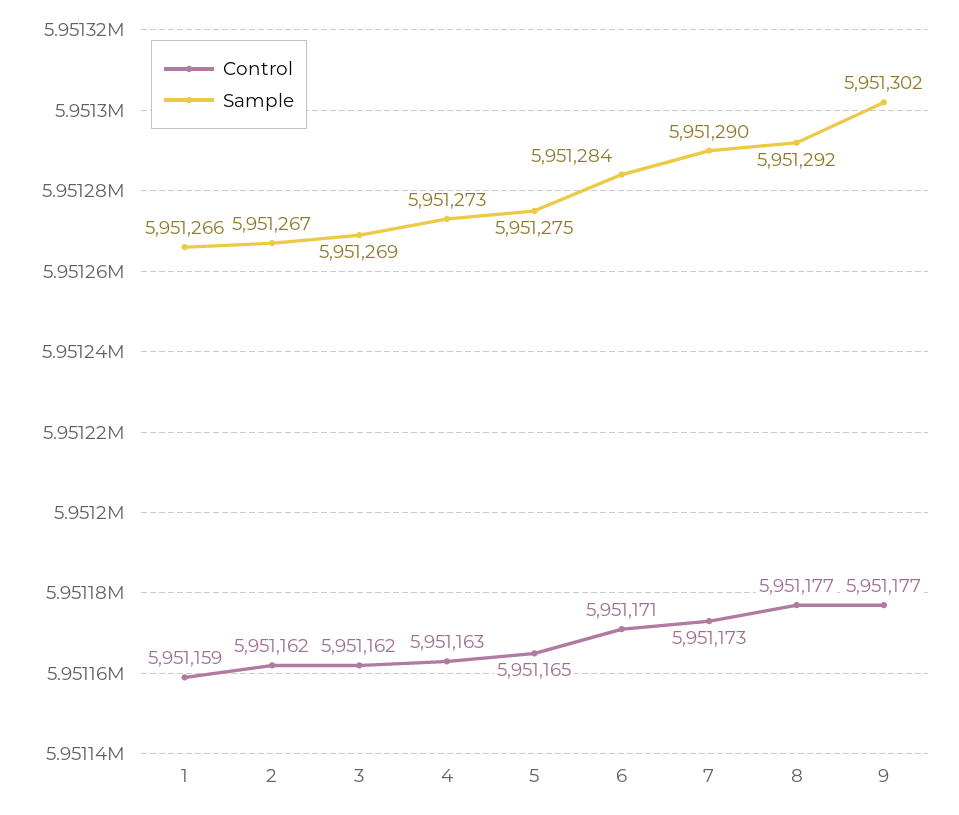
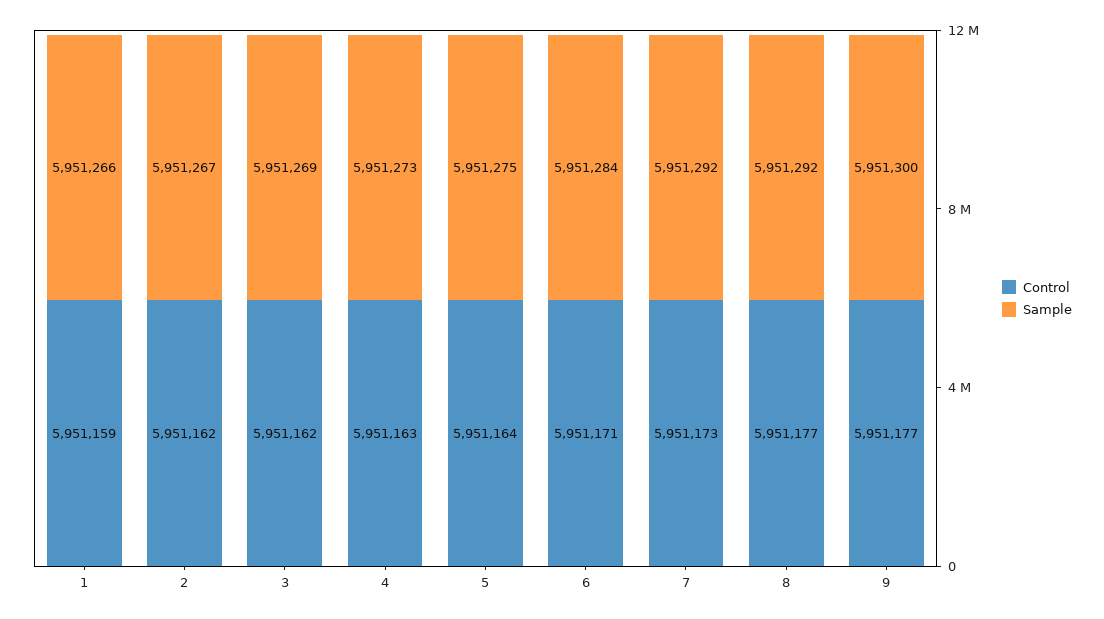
  {
    "Control": {
      "1": 5951159,
      "2": 5951162,
      "3": 5951162,
      "4": 5951163,
-     "5": 5951165,
+     "5": 5951164,
      "6": 5951171,
      "7": 5951173,
      "8": 5951177,
      "9": 5951177
    },
    "Sample": {
      "1": 5951266,
      "2": 5951267,
      "3": 5951269,
      "4": 5951273,
      "5": 5951275,
      "6": 5951284,
-     "7": 5951290,
+     "7": 5951292,
      "8": 5951292,
-     "9": 5951302
+     "9": 5951300
    }
  }

